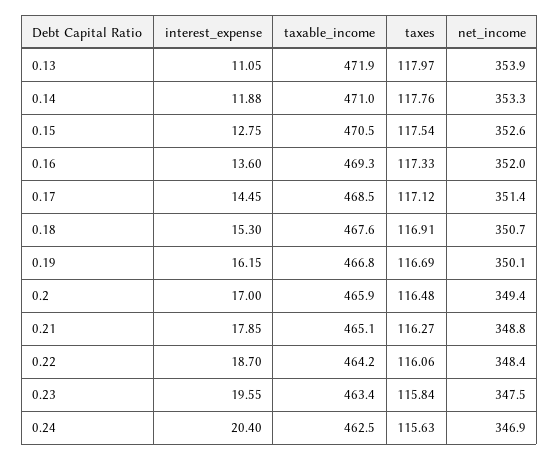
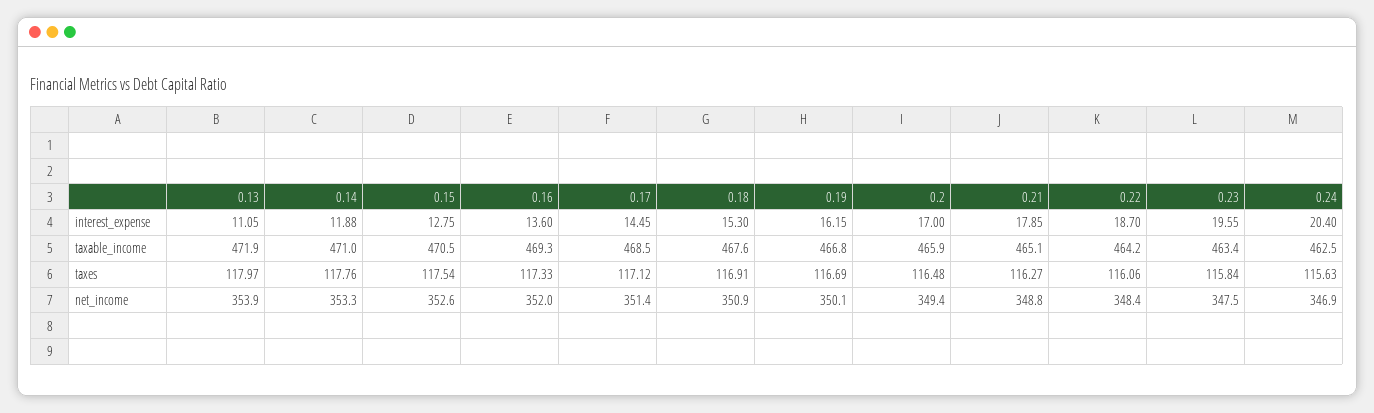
  {
    "interest_expense": {
      "0.13": 11.05,
      "0.14": 11.88,
      "0.15": 12.75,
      "0.16": 13.6,
      "0.17": 14.45,
      "0.18": 15.3,
      "0.19": 16.15,
      "0.2": 17,
      "0.21": 17.85,
      "0.22": 18.7,
      "0.23": 19.55,
      "0.24": 20.4
    },
    "taxable_income": {
      "0.13": 471.9,
      "0.14": 471,
      "0.15": 470.5,
      "0.16": 469.3,
      "0.17": 468.5,
      "0.18": 467.6,
      "0.19": 466.8,
      "0.2": 465.9,
      "0.21": 465.1,
      "0.22": 464.2,
      "0.23": 463.4,
      "0.24": 462.5
    },
    "taxes": {
      "0.13": 117.97,
      "0.14": 117.76,
      "0.15": 117.54,
      "0.16": 117.33,
      "0.17": 117.12,
      "0.18": 116.91,
      "0.19": 116.69,
      "0.2": 116.48,
      "0.21": 116.27,
      "0.22": 116.06,
      "0.23": 115.84,
      "0.24": 115.63
    },
    "net_income": {
      "0.13": 353.9,
      "0.14": 353.3,
      "0.15": 352.6,
      "0.16": 352,
      "0.17": 351.4,
-     "0.18": 350.7,
+     "0.18": 350.9,
      "0.19": 350.1,
      "0.2": 349.4,
      "0.21": 348.8,
      "0.22": 348.4,
      "0.23": 347.5,
      "0.24": 346.9
    }
  }

